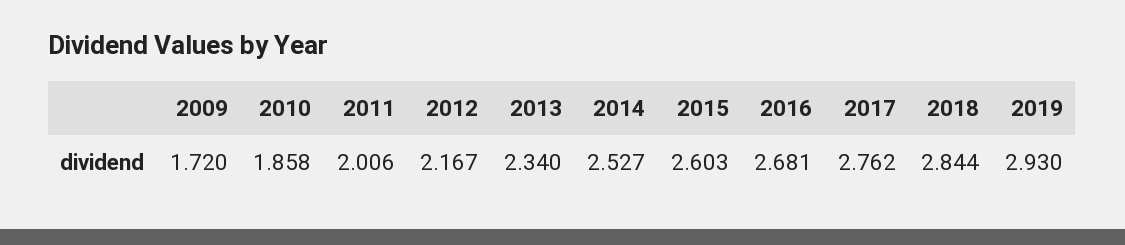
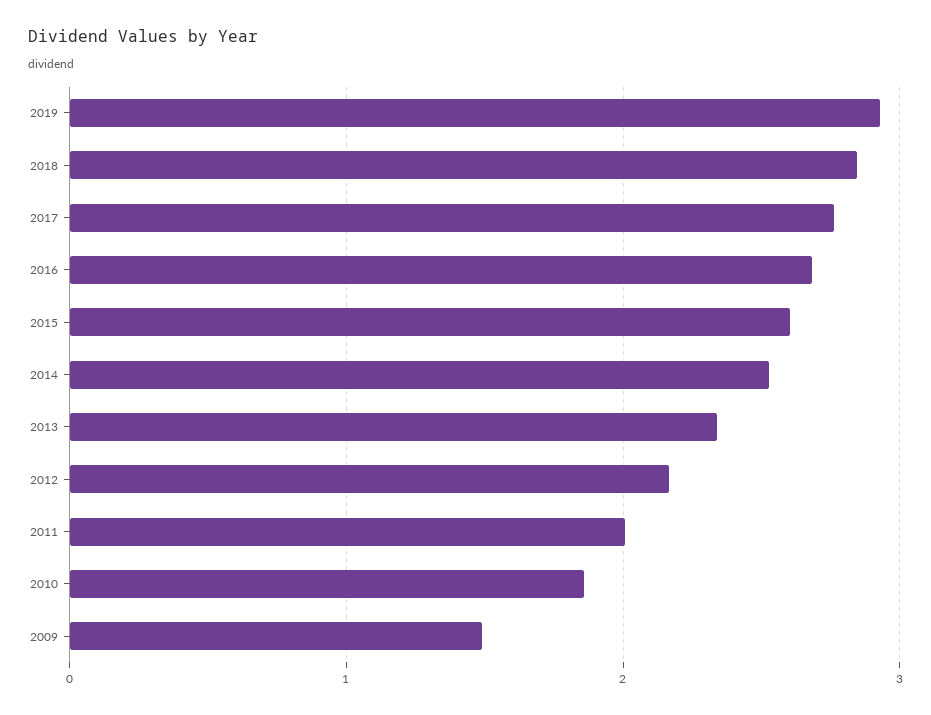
  {
-   "2009": 1.72,
+   "2009": 1.5,
    "2010": 1.858,
    "2011": 2.006,
    "2012": 2.167,
    "2013": 2.34,
    "2014": 2.527,
    "2015": 2.603,
    "2016": 2.681,
    "2017": 2.762,
    "2018": 2.844,
    "2019": 2.93
  }

